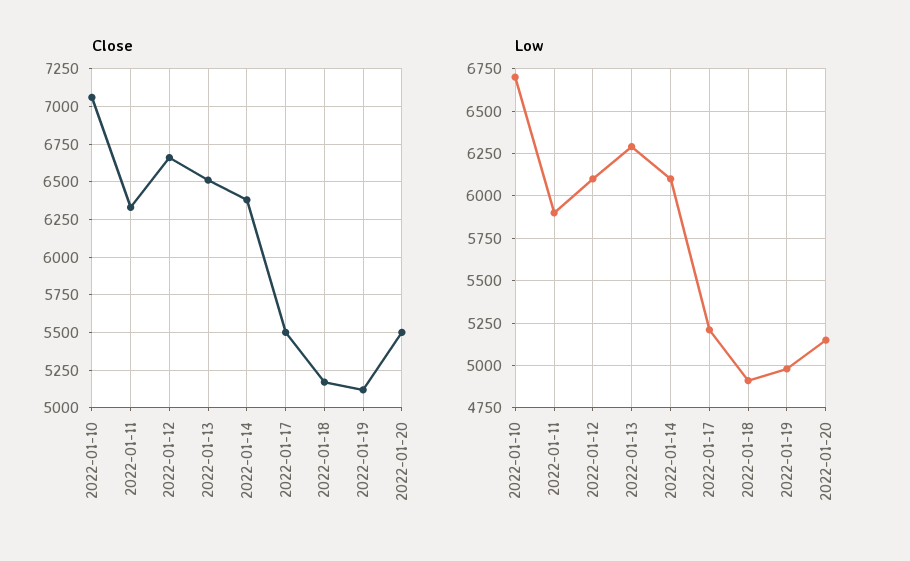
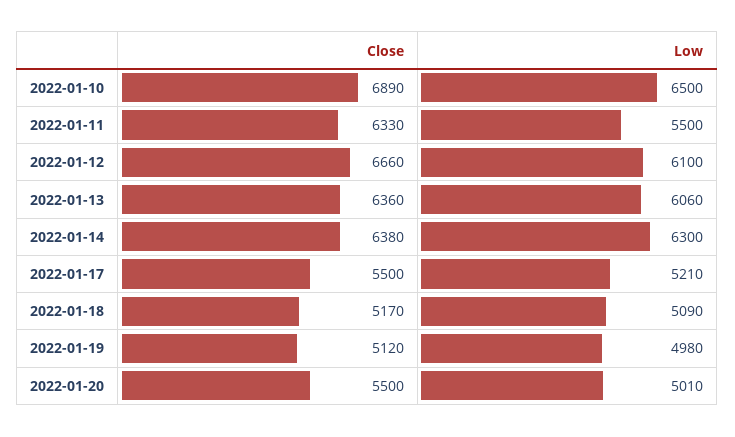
  {
    "Close": {
-     "2022-01-10": 7050,
+     "2022-01-10": 6890,
      "2022-01-11": 6330,
      "2022-01-12": 6660,
-     "2022-01-13": 6500,
+     "2022-01-13": 6360,
      "2022-01-14": 6380,
      "2022-01-17": 5500,
      "2022-01-18": 5170,
      "2022-01-19": 5120,
      "2022-01-20": 5500
    },
    "Low": {
-     "2022-01-10": 6700,
+     "2022-01-10": 6500,
-     "2022-01-11": 5900,
+     "2022-01-11": 5500,
      "2022-01-12": 6100,
-     "2022-01-13": 6300,
+     "2022-01-13": 6060,
-     "2022-01-14": 6100,
+     "2022-01-14": 6300,
      "2022-01-17": 5210,
-     "2022-01-18": 4900,
+     "2022-01-18": 5090,
      "2022-01-19": 4980,
-     "2022-01-20": 5150
+     "2022-01-20": 5010
    }
  }

